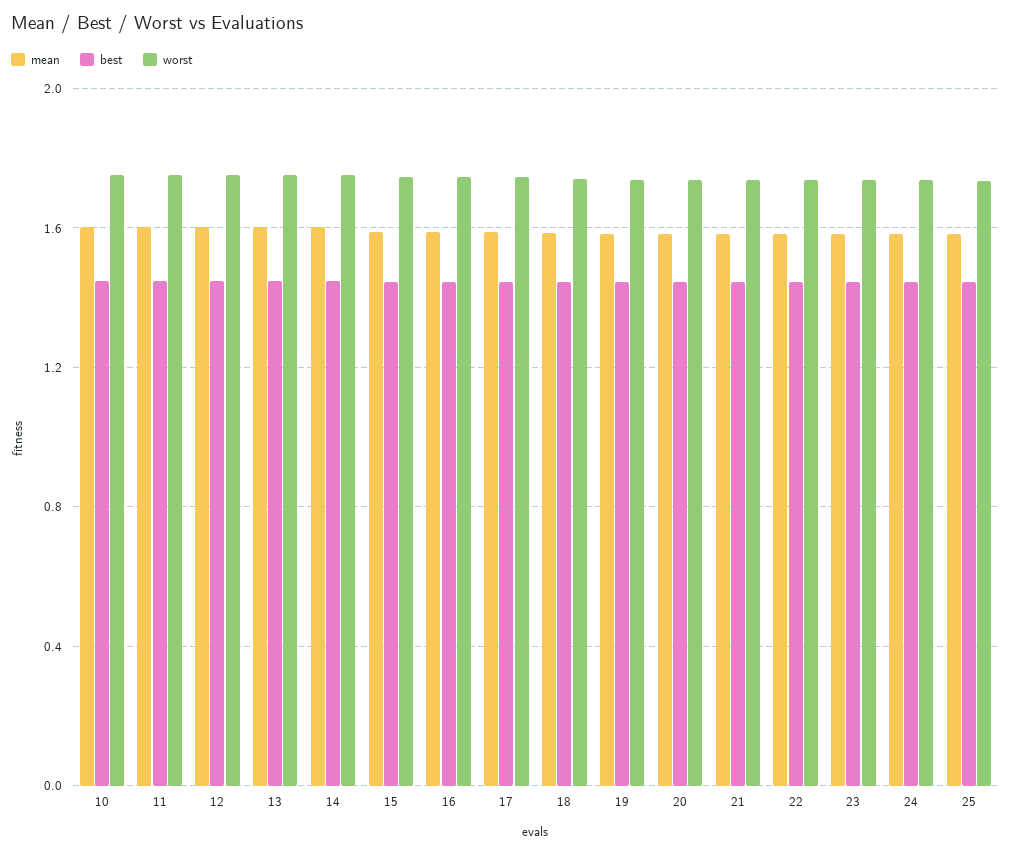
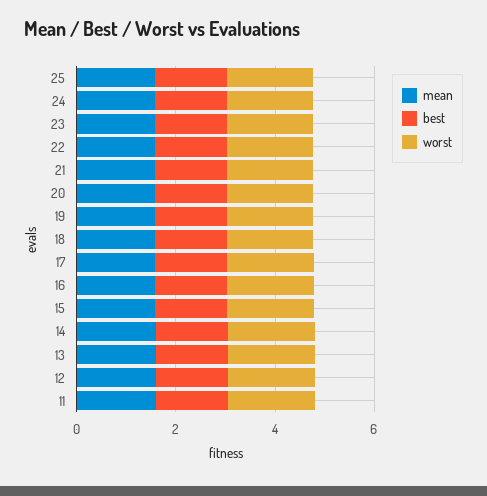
  {
    "mean": {
-     "10": 1.6,
      "11": 1.6,
      "12": 1.6,
      "13": 1.6,
      "14": 1.6,
      "15": 1.6,
      "16": 1.6,
      "17": 1.6,
      "18": 1.6,
      "19": 1.6,
      "20": 1.6,
      "21": 1.6,
      "22": 1.6,
      "23": 1.6,
      "24": 1.6,
      "25": 1.6
    },
    "best": {
-     "10": 1.45,
      "11": 1.45,
      "12": 1.45,
      "13": 1.45,
      "14": 1.45,
      "15": 1.45,
      "16": 1.45,
      "17": 1.45,
      "18": 1.45,
      "19": 1.45,
      "20": 1.45,
      "21": 1.45,
      "22": 1.45,
      "23": 1.45,
      "24": 1.45,
      "25": 1.45
    },
    "worst": {
-     "10": 1.75,
      "11": 1.75,
      "12": 1.75,
      "13": 1.75,
      "14": 1.75,
      "15": 1.75,
      "16": 1.75,
      "17": 1.75,
      "18": 1.75,
      "19": 1.75,
      "20": 1.75,
      "21": 1.75,
      "22": 1.75,
      "23": 1.75,
      "24": 1.75,
      "25": 1.75
    }
  }

